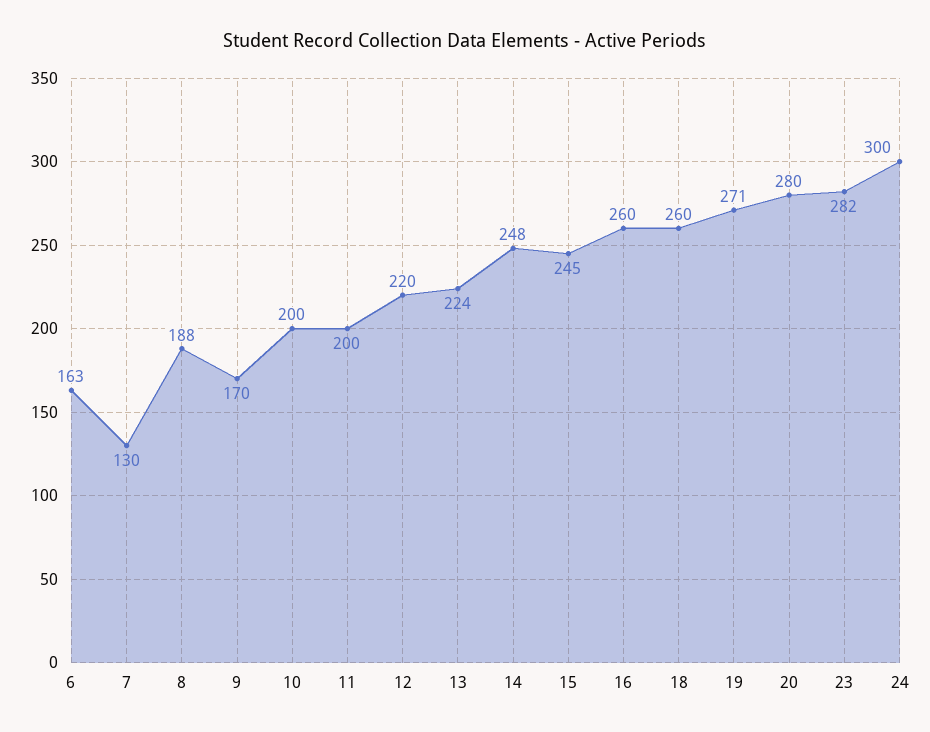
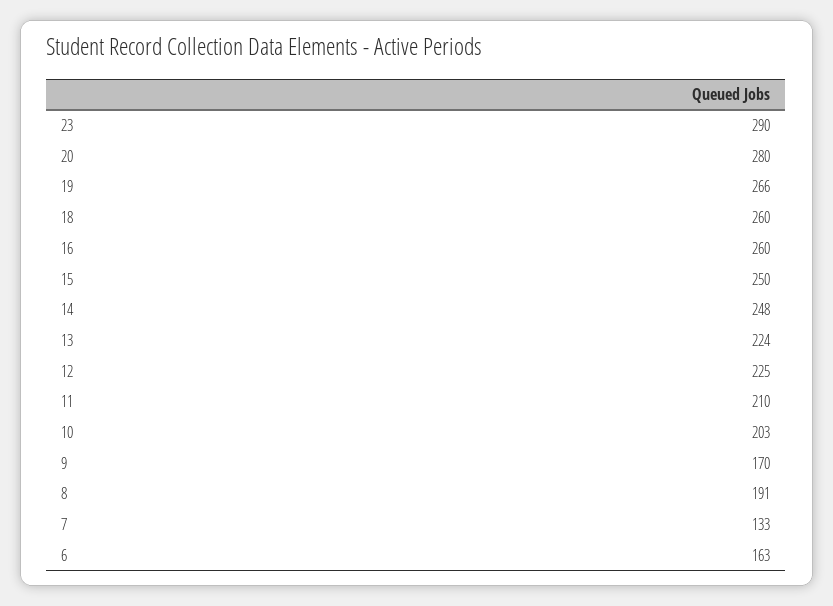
  {
    "6": 163,
-   "7": 130,
+   "7": 133,
-   "8": 188,
+   "8": 191,
    "9": 170,
-   "10": 200,
+   "10": 203,
-   "11": 200,
+   "11": 210,
-   "12": 220,
+   "12": 225,
    "13": 224,
    "14": 248,
-   "15": 245,
+   "15": 250,
    "16": 260,
    "18": 260,
-   "19": 271,
+   "19": 266,
    "20": 280,
-   "23": 282,
+   "23": 290
-   "24": 300
  }

